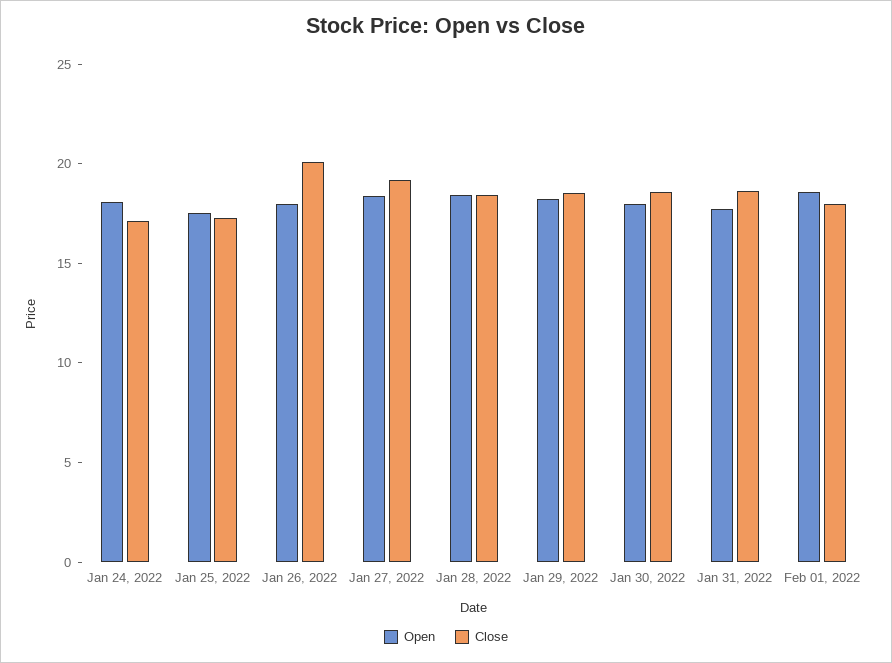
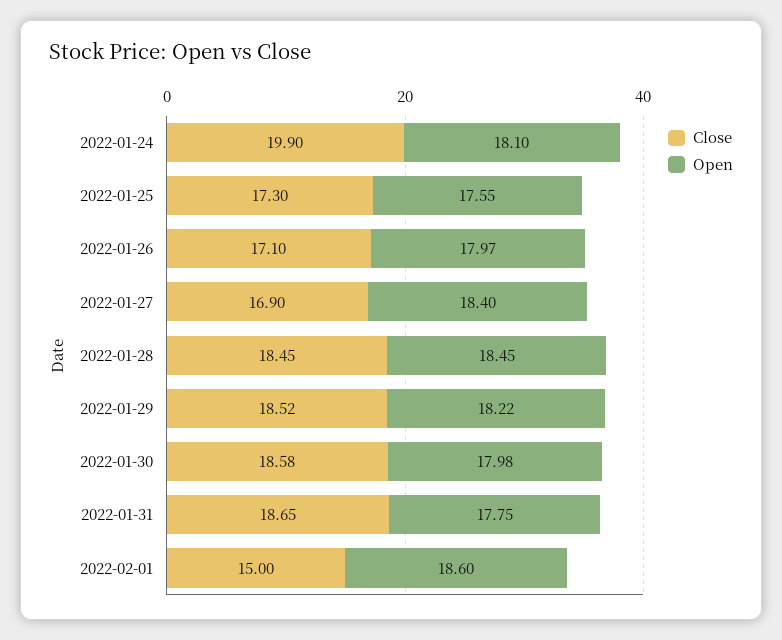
  {
    "Open": {
      "Jan 24, 2022": 18.1,
      "Jan 25, 2022": 17.55,
      "Jan 26, 2022": 17.97,
      "Jan 27, 2022": 18.4,
      "Jan 28, 2022": 18.45,
      "Jan 29, 2022": 18.22,
      "Jan 30, 2022": 17.98,
      "Jan 31, 2022": 17.75,
      "Feb 01, 2022": 18.6
    },
    "Close": {
-     "Jan 24, 2022": 17,
+     "Jan 24, 2022": 19.9,
      "Jan 25, 2022": 17.3,
-     "Jan 26, 2022": 20,
+     "Jan 26, 2022": 17.1,
-     "Jan 27, 2022": 19,
+     "Jan 27, 2022": 16.9,
      "Jan 28, 2022": 18.45,
      "Jan 29, 2022": 18.52,
      "Jan 30, 2022": 18.58,
      "Jan 31, 2022": 18.65,
-     "Feb 01, 2022": 18
+     "Feb 01, 2022": 15
    }
  }

